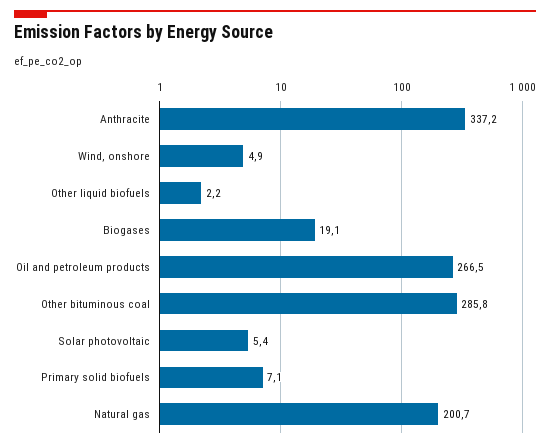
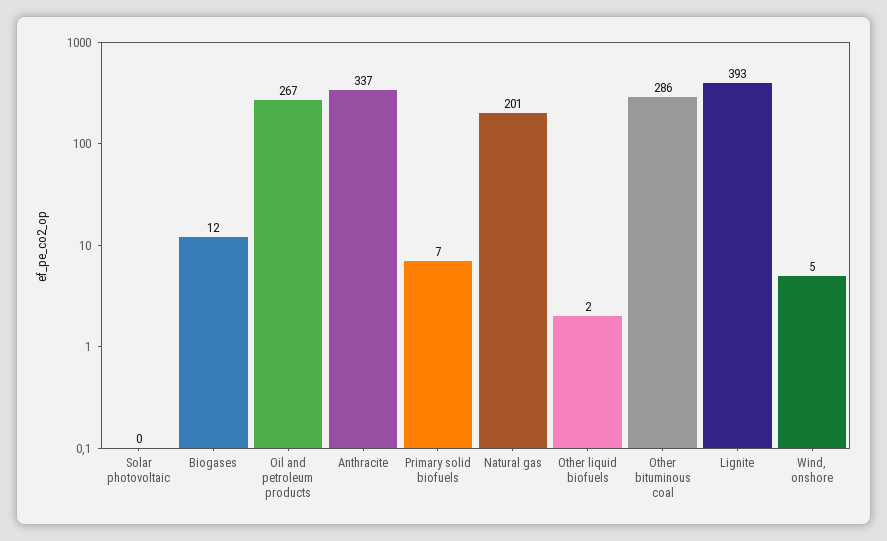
  {
    "Anthracite": 337.2,
    "Wind, onshore": 4.9,
    "Other liquid biofuels": 2.2,
-   "Biogases": 19.1,
+   "Biogases": 12,
    "Oil and petroleum products": 266.5,
    "Other bituminous coal": 285.8,
-   "Solar photovoltaic": 5.4,
+   "Solar photovoltaic": 0,
    "Primary solid biofuels": 7.1,
-   "Natural gas": 200.7
+   "Natural gas": 200.7,
+   "Lignite": 393
  }

